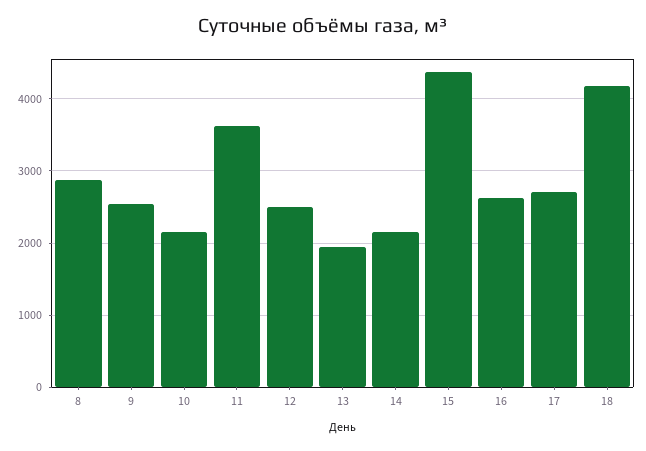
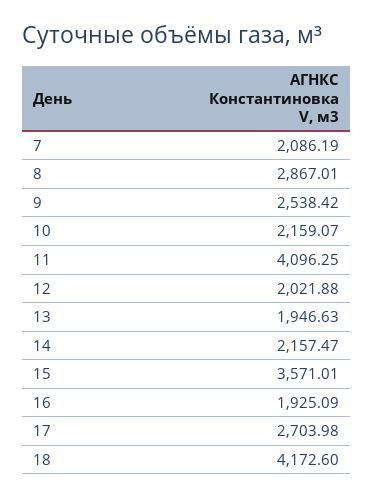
  {
    "8": 2867.01,
    "9": 2538.42,
    "10": 2159.07,
-   "11": 3600,
+   "11": 4096.25,
-   "12": 2500,
+   "12": 2021.88,
    "13": 1946.63,
    "14": 2157.47,
-   "15": 4400,
+   "15": 3571.01,
-   "16": 2600,
+   "16": 1925.09,
    "17": 2703.98,
-   "18": 4172.6
+   "18": 4172.6,
+   "7": 2086.19
  }

